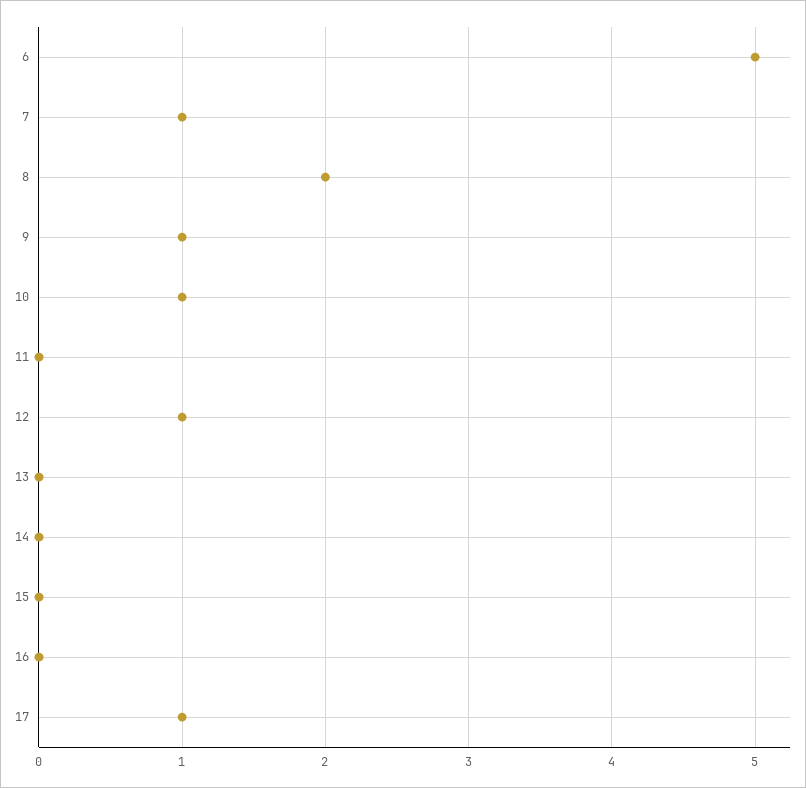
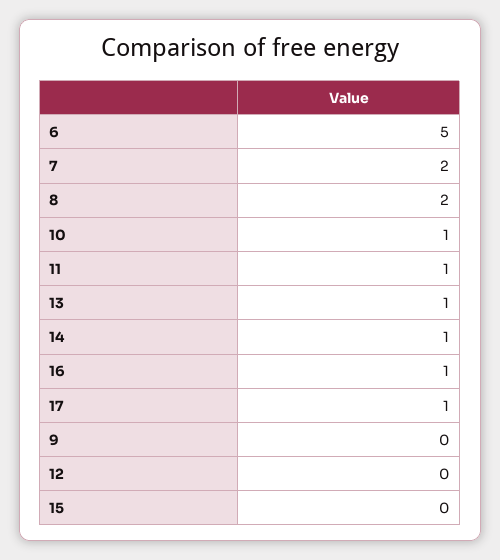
  {
    "6": 5,
-   "7": 1,
+   "7": 2,
    "8": 2,
-   "9": 1,
+   "9": 0,
    "10": 1,
-   "11": 0,
+   "11": 1,
-   "12": 1,
+   "12": 0,
-   "13": 0,
+   "13": 1,
-   "14": 0,
+   "14": 1,
    "15": 0,
-   "16": 0,
+   "16": 1,
    "17": 1
  }

